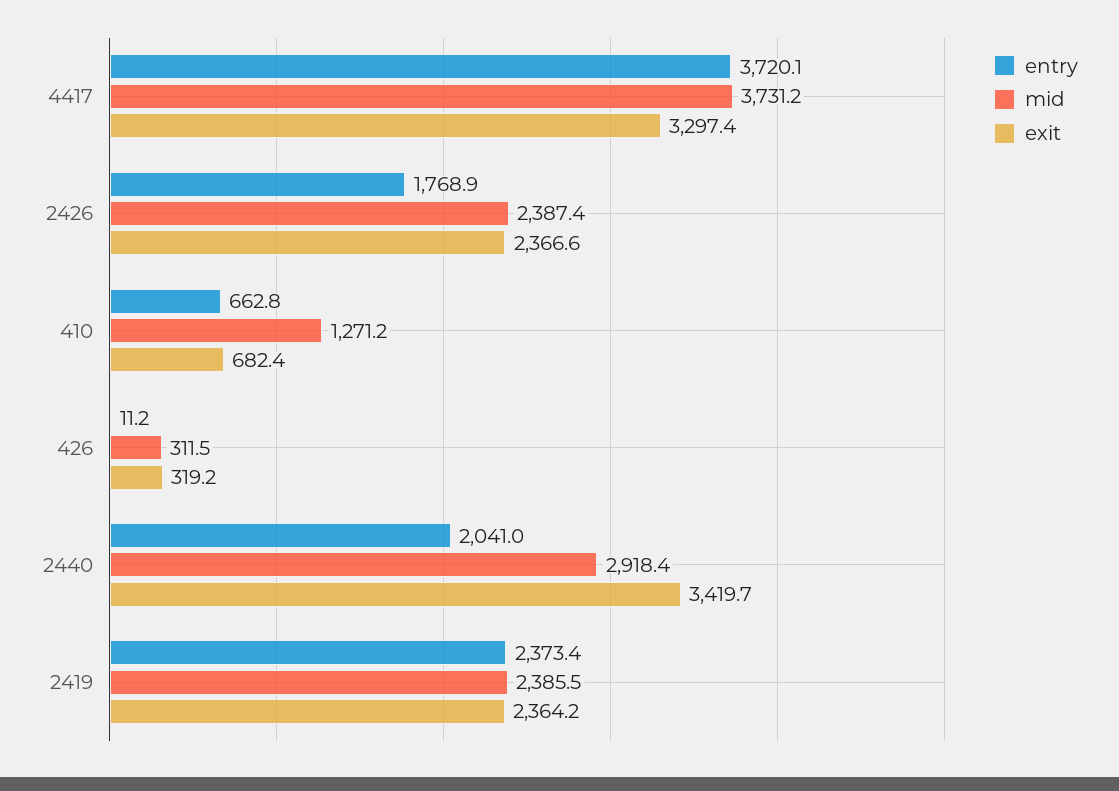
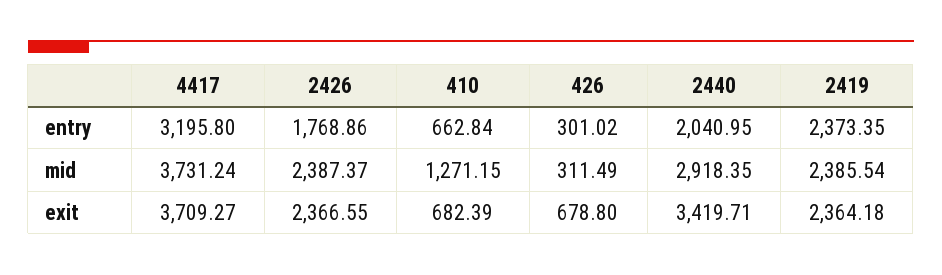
  {
    "entry": {
-     "4417": 3720.1,
+     "4417": 3195.8,
      "2426": 1768.86,
      "410": 662.84,
-     "426": 11.2,
+     "426": 301.02,
      "2440": 2040.95,
      "2419": 2373.35
    },
    "mid": {
      "4417": 3731.24,
      "2426": 2387.37,
      "410": 1271.15,
      "426": 311.49,
      "2440": 2918.35,
      "2419": 2385.54
    },
    "exit": {
-     "4417": 3297.4,
+     "4417": 3709.27,
      "2426": 2366.55,
      "410": 682.39,
-     "426": 319.2,
+     "426": 678.8,
      "2440": 3419.71,
      "2419": 2364.18
    }
  }

